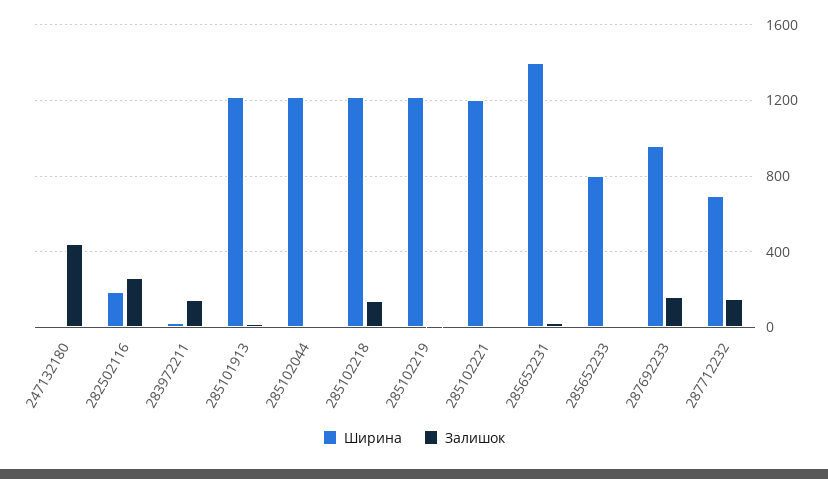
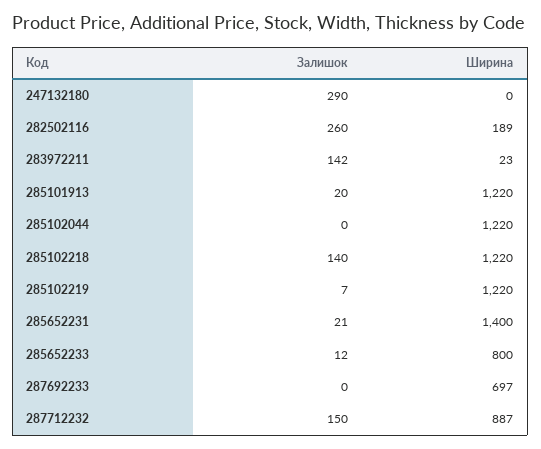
  {
    "Ширина": {
      "247132180": 0,
      "282502116": 189,
      "283972211": 23,
      "285101913": 1220,
      "285102044": 1220,
      "285102218": 1220,
      "285102219": 1220,
-     "285102221": 1200,
      "285652231": 1400,
      "285652233": 800,
-     "287692233": 950,
+     "287692233": 697,
-     "287712232": 700
+     "287712232": 887
    },
    "Залишок": {
-     "247132180": 450,
+     "247132180": 290,
      "282502116": 260,
      "283972211": 142,
      "285101913": 20,
      "285102044": 0,
      "285102218": 140,
      "285102219": 7,
-     "285102221": 0,
      "285652231": 21,
      "285652233": 12,
-     "287692233": 150,
+     "287692233": 0,
      "287712232": 150
    }
  }

